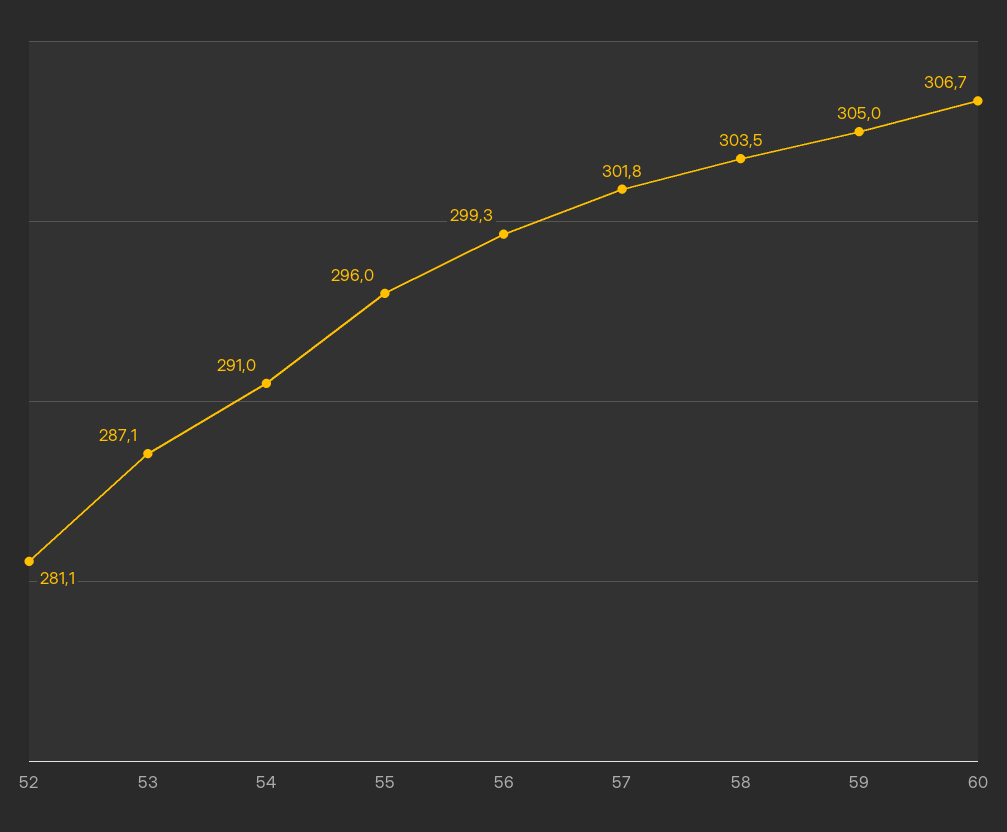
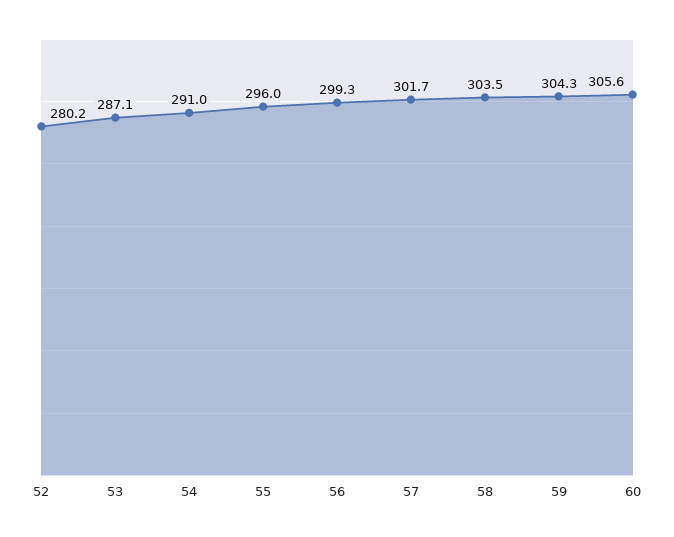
  {
-   "52": 281.1,
+   "52": 280.2,
    "53": 287.1,
    "54": 291,
    "55": 296,
    "56": 299.3,
-   "57": 301.8,
+   "57": 301.7,
    "58": 303.5,
-   "59": 305,
+   "59": 304.3,
-   "60": 306.7
+   "60": 305.6
  }

